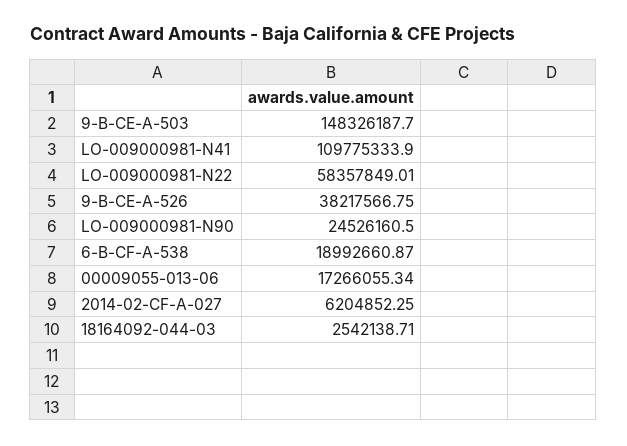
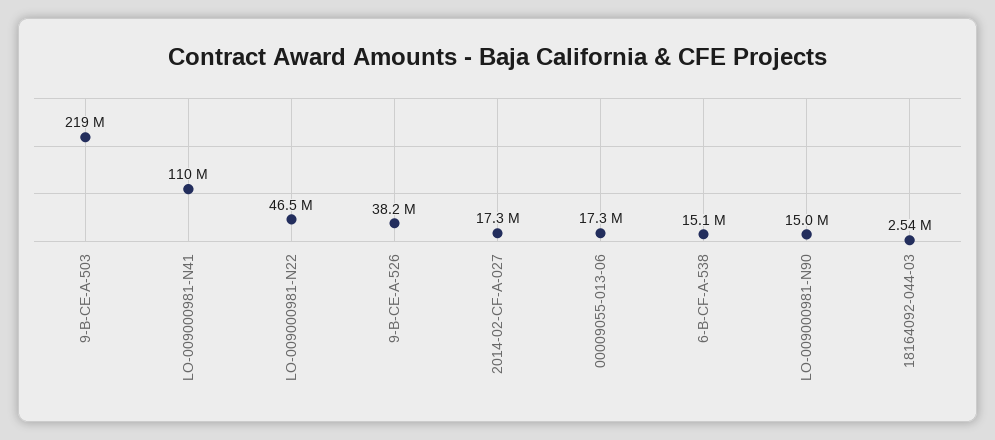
  {
-   "9-B-CE-A-503": 148326187.7,
+   "9-B-CE-A-503": 219000000,
    "LO-009000981-N41": 109775333.9,
-   "LO-009000981-N22": 58357849.01,
+   "LO-009000981-N22": 46500000,
    "9-B-CE-A-526": 38217566.75,
-   "LO-009000981-N90": 24526160.5,
+   "LO-009000981-N90": 15000000,
-   "6-B-CF-A-538": 18992660.87,
+   "6-B-CF-A-538": 15100000,
    "00009055-013-06": 17266055.34,
-   "2014-02-CF-A-027": 6204852.25,
+   "2014-02-CF-A-027": 17300000,
    "18164092-044-03": 2542138.71
  }

